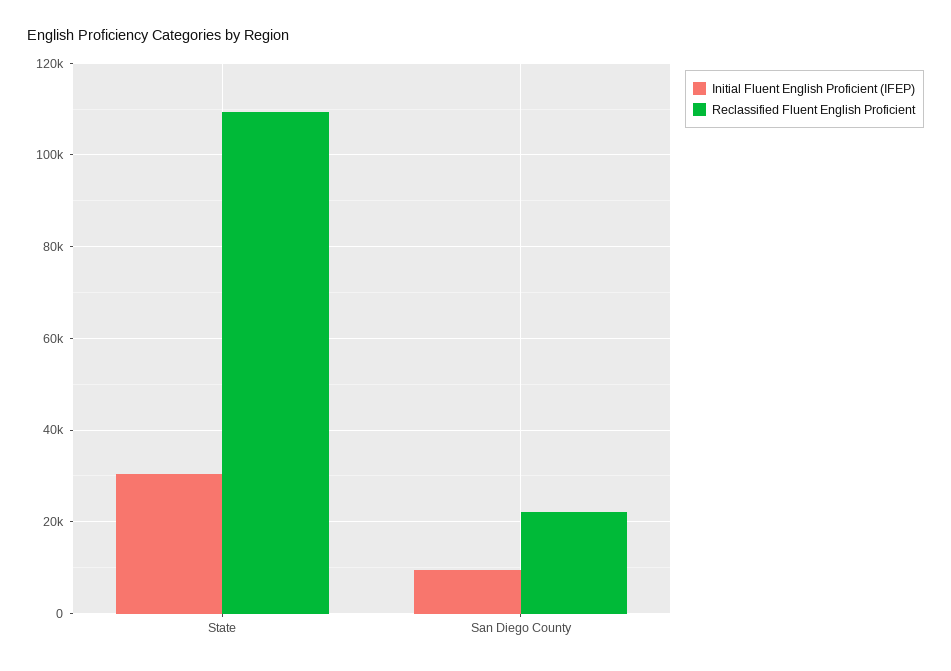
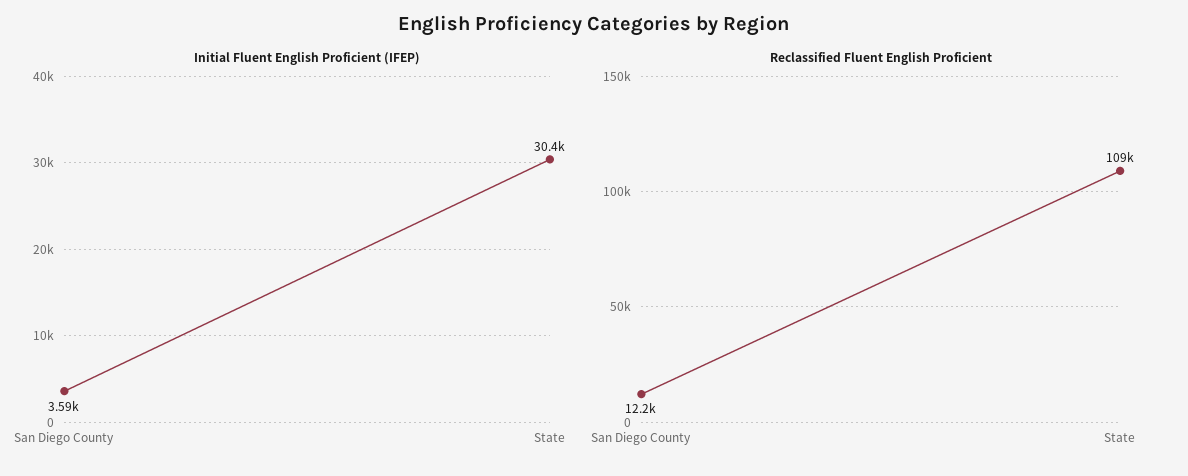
  {
    "Initial Fluent English Proficient (IFEP)": {
      "State": 30400,
-     "San Diego County": 10000
+     "San Diego County": 3590
    },
    "Reclassified Fluent English Proficient": {
      "State": 109000,
-     "San Diego County": 22000
+     "San Diego County": 12200
    }
  }

